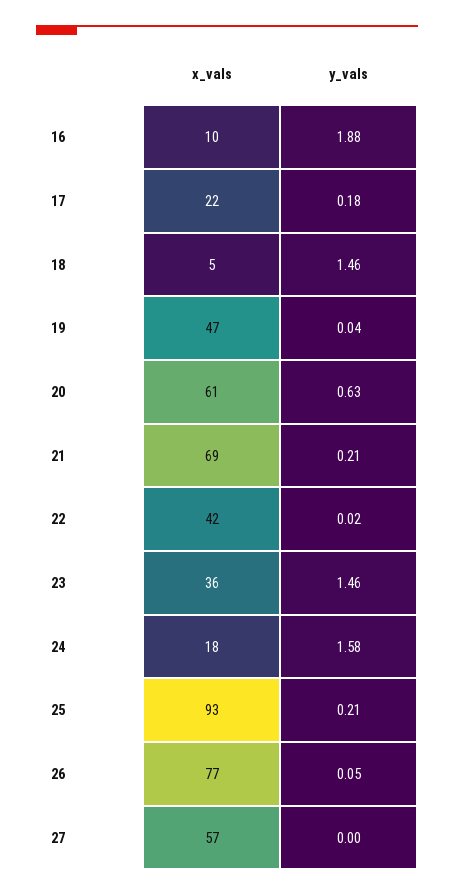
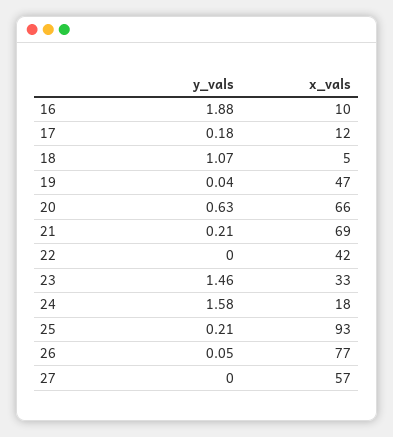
  {
    "x_vals": {
      "16": 10,
-     "17": 22,
+     "17": 12,
      "18": 5,
      "19": 47,
-     "20": 61,
+     "20": 66,
      "21": 69,
      "22": 42,
-     "23": 36,
+     "23": 33,
      "24": 18,
      "25": 93,
      "26": 77,
      "27": 57
    },
    "y_vals": {
      "16": 1.88,
      "17": 0.18,
-     "18": 1.46,
+     "18": 1.07,
      "19": 0.04,
      "20": 0.63,
      "21": 0.21,
-     "22": 0.02,
+     "22": 0,
      "23": 1.46,
      "24": 1.58,
      "25": 0.21,
      "26": 0.05,
      "27": 0
    }
  }

